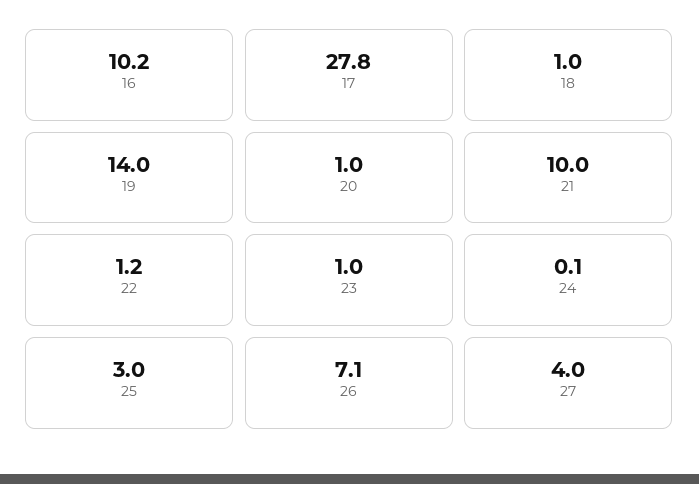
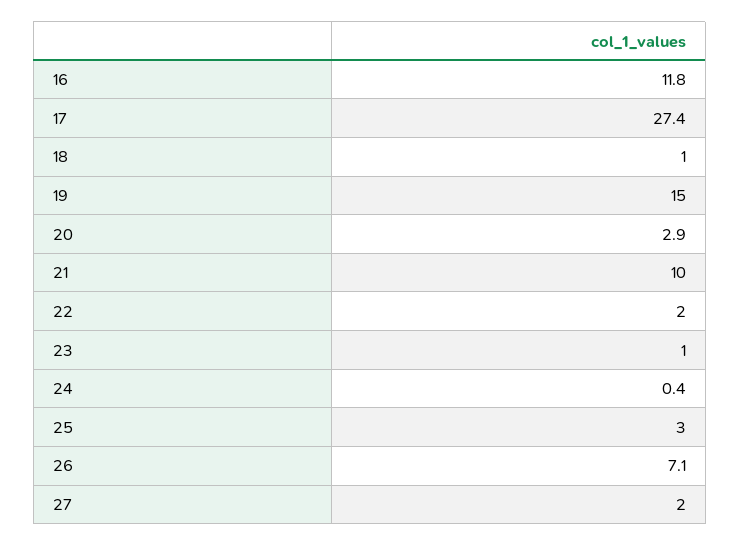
  {
-   "16": 10.2,
+   "16": 11.8,
-   "17": 27.8,
+   "17": 27.4,
    "18": 1,
-   "19": 14,
+   "19": 15,
-   "20": 1,
+   "20": 2.9,
    "21": 10,
-   "22": 1.2,
+   "22": 2,
    "23": 1,
-   "24": 0.1,
+   "24": 0.4,
    "25": 3,
    "26": 7.1,
-   "27": 4
+   "27": 2
  }

